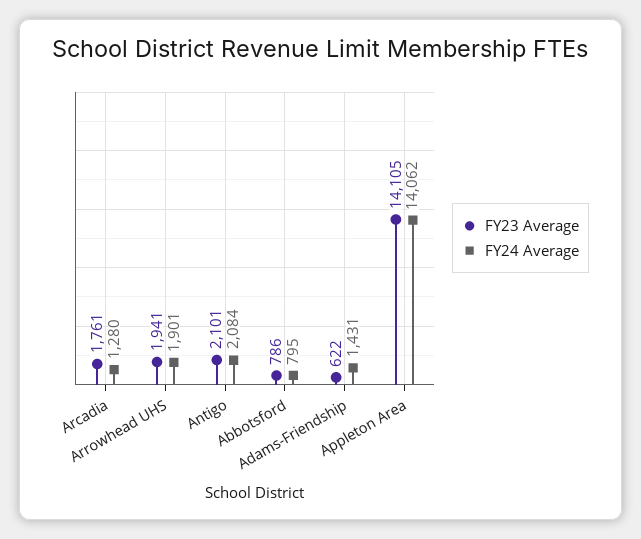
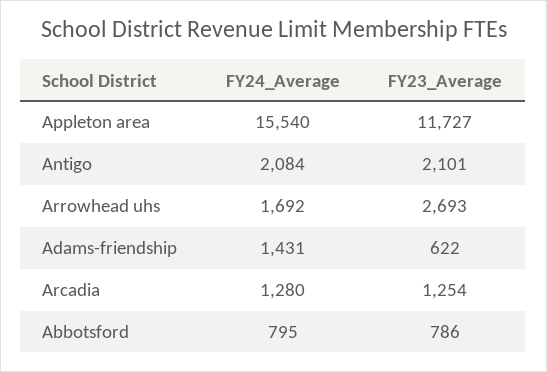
  {
    "FY23 Average": {
-     "Arcadia": 1761,
+     "Arcadia": 1254,
-     "Arrowhead UHS": 1941,
+     "Arrowhead UHS": 2693,
      "Antigo": 2101,
      "Abbotsford": 786,
      "Adams-Friendship": 622,
-     "Appleton Area": 14105
+     "Appleton Area": 11727
    },
    "FY24 Average": {
      "Arcadia": 1280,
-     "Arrowhead UHS": 1901,
+     "Arrowhead UHS": 1692,
      "Antigo": 2084,
      "Abbotsford": 795,
      "Adams-Friendship": 1431,
-     "Appleton Area": 14062
+     "Appleton Area": 15540
    }
  }

